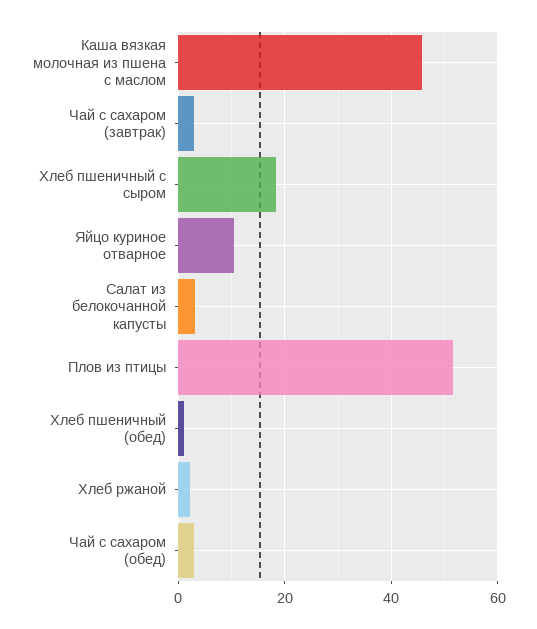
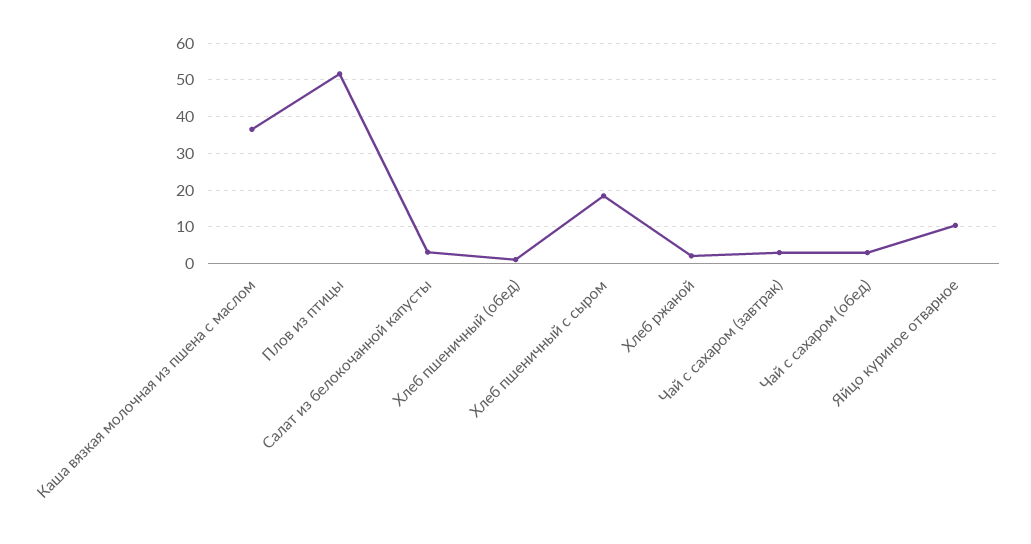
  {
-   "Каша вязкая молочная из пшена с маслом": 46,
+   "Каша вязкая молочная из пшена с маслом": 36,
    "Чай с сахаром (завтрак)": 2,
    "Хлеб пшеничный с сыром": 18,
    "Яйцо куриное отварное": 10,
    "Салат из белокочанной капусты": 4,
    "Плов из птицы": 52,
    "Хлеб пшеничный (обед)": 2,
    "Хлеб ржаной": 2,
    "Чай с сахаром (обед)": 2
  }

